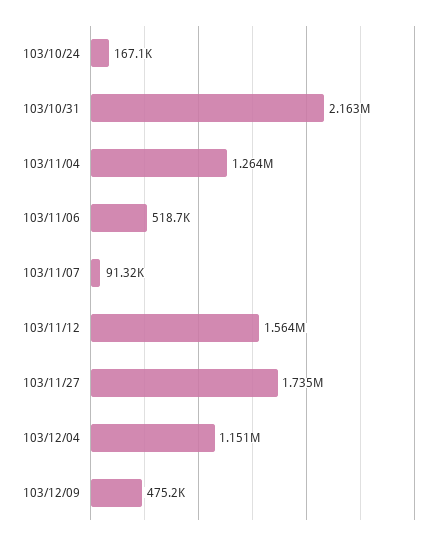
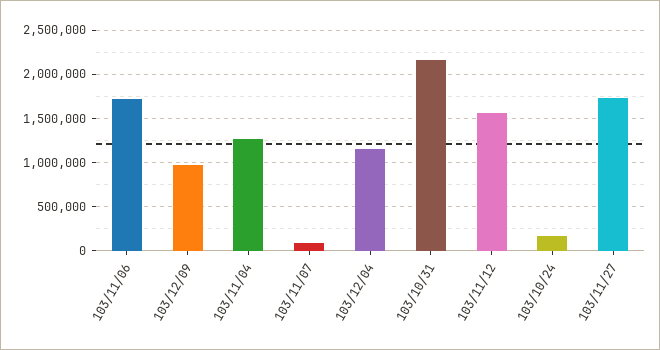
  {
    "103/10/24": 167100,
    "103/10/31": 2163000,
    "103/11/04": 1264000,
-   "103/11/06": 518700,
+   "103/11/06": 1700000,
    "103/11/07": 91320,
    "103/11/12": 1564000,
    "103/11/27": 1735000,
    "103/12/04": 1151000,
-   "103/12/09": 475200
+   "103/12/09": 1000000
  }

